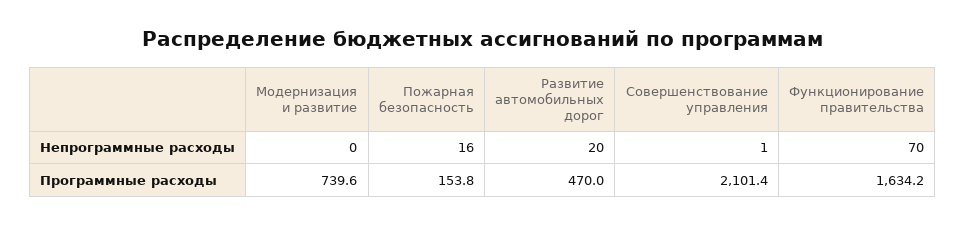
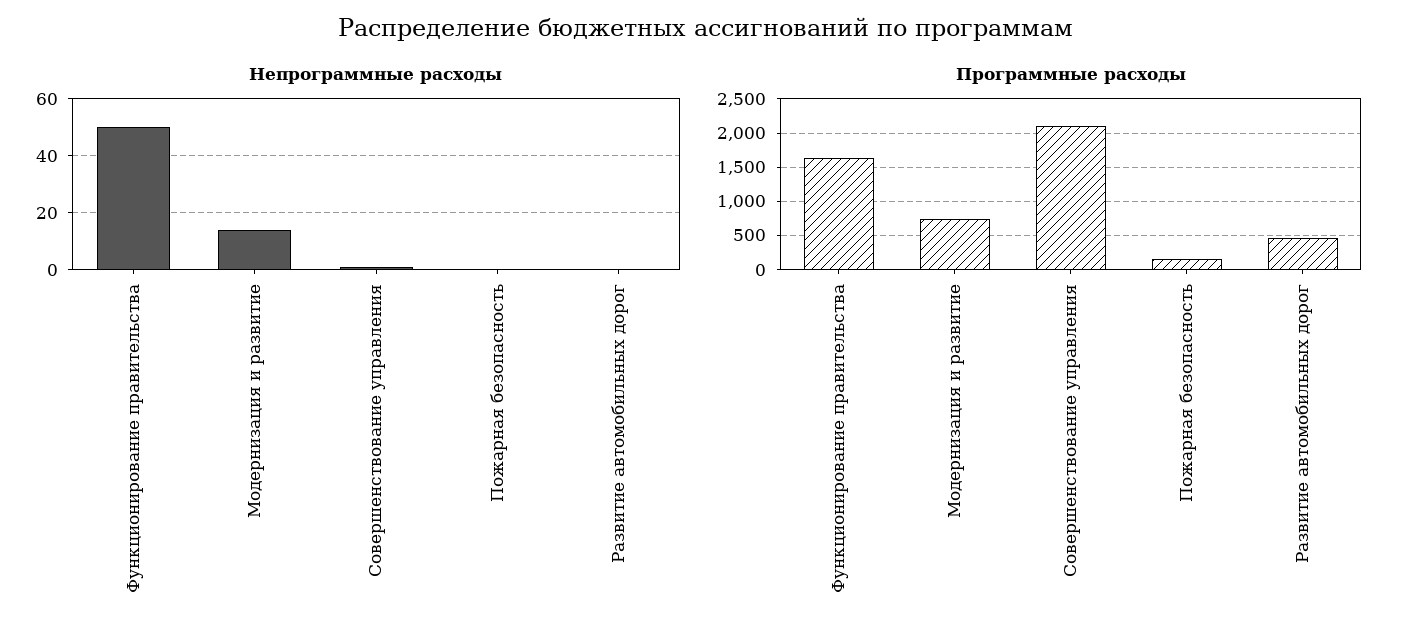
  {
    "Непрограммные расходы": {
-     "Модернизация и развитие": 0,
+     "Модернизация и развитие": 15,
-     "Пожарная безопасность": 16,
+     "Пожарная безопасность": 0,
-     "Развитие автомобильных дорог": 20,
+     "Развитие автомобильных дорог": 0,
      "Совершенствование управления": 1,
-     "Функционирование правительства": 70
+     "Функционирование правительства": 50
    },
    "Программные расходы": {
      "Модернизация и развитие": 739.6,
      "Пожарная безопасность": 153.8,
      "Развитие автомобильных дорог": 470,
      "Совершенствование управления": 2101.4,
      "Функционирование правительства": 1634.2
    }
  }

